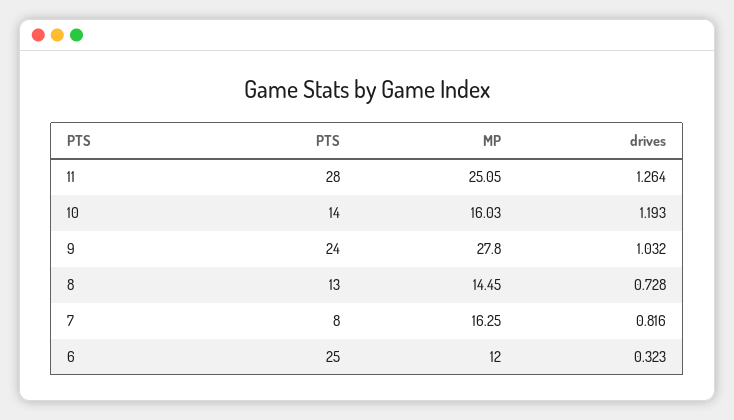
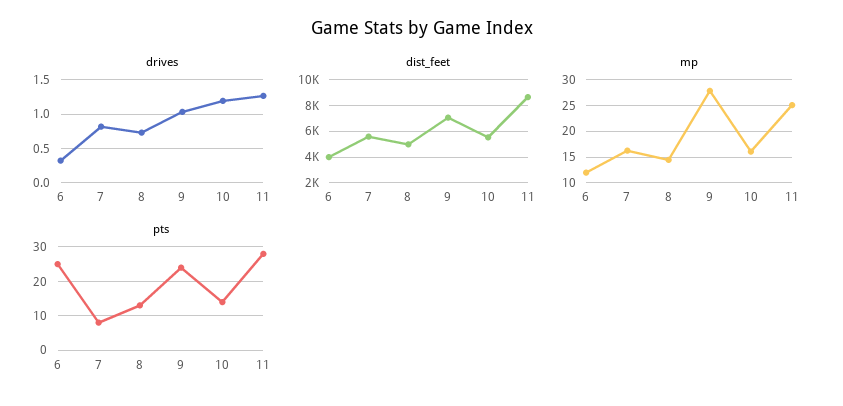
  {
    "PTS": {
      "11": 28,
      "10": 14,
      "9": 24,
      "8": 13,
      "7": 8,
      "6": 25
    },
    "MP": {
      "11": 25.05,
      "10": 16.03,
      "9": 27.8,
      "8": 14.45,
      "7": 16.25,
      "6": 12
    },
    "drives": {
      "11": 1.264,
      "10": 1.193,
      "9": 1.032,
      "8": 0.728,
      "7": 0.816,
      "6": 0.323
-   }
+   },
+   "dist_feet": {
+     "6": 4000,
+     "7": 5500,
+     "8": 5000,
+     "9": 7000,
+     "10": 5500,
+     "11": 8500
+   }
  }

